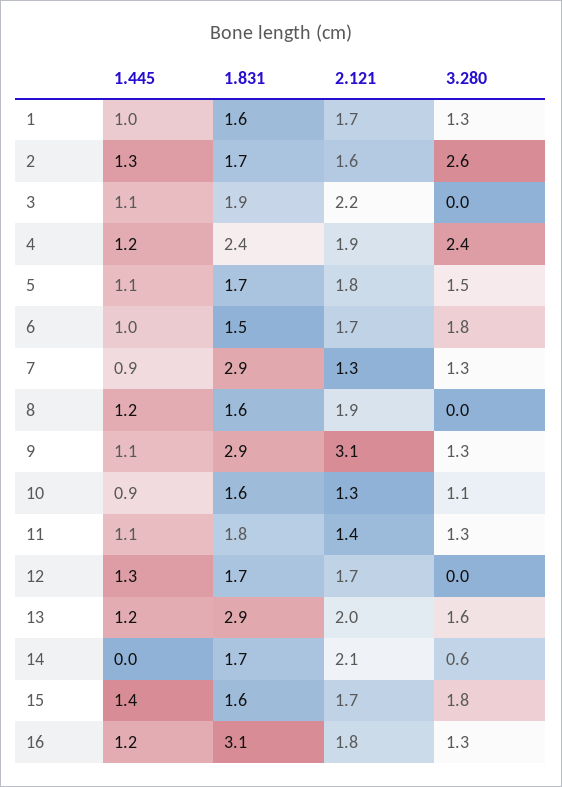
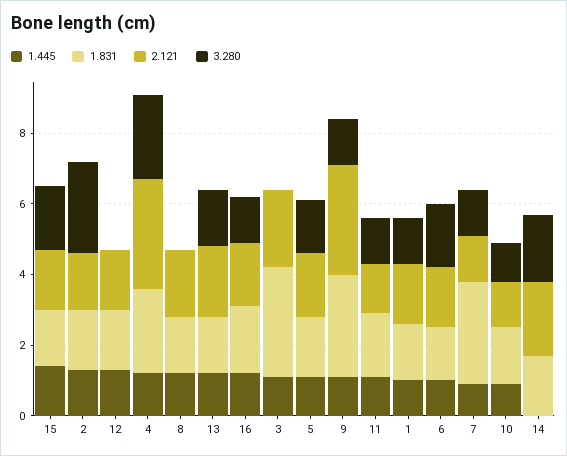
  {
    "1.445": {
      "1": 1,
      "2": 1.3,
      "3": 1.1,
      "4": 1.2,
      "5": 1.1,
      "6": 1,
      "7": 0.9,
      "8": 1.2,
      "9": 1.1,
      "10": 0.9,
      "11": 1.1,
      "12": 1.3,
      "13": 1.2,
      "14": 0,
      "15": 1.4,
      "16": 1.2
    },
    "1.831": {
      "1": 1.6,
      "2": 1.7,
-     "3": 1.9,
+     "3": 3,
      "4": 2.4,
      "5": 1.7,
      "6": 1.5,
      "7": 2.9,
      "8": 1.6,
      "9": 2.9,
      "10": 1.6,
      "11": 1.8,
      "12": 1.7,
-     "13": 2.9,
+     "13": 1.5,
      "14": 1.7,
      "15": 1.6,
-     "16": 3.1
+     "16": 2
    },
    "2.121": {
      "1": 1.7,
      "2": 1.6,
      "3": 2.2,
-     "4": 1.9,
+     "4": 3,
      "5": 1.8,
      "6": 1.7,
      "7": 1.3,
      "8": 1.9,
      "9": 3.1,
      "10": 1.3,
      "11": 1.4,
      "12": 1.7,
      "13": 2,
      "14": 2.1,
      "15": 1.7,
      "16": 1.8
    },
    "3.280": {
      "1": 1.3,
      "2": 2.6,
      "3": 0,
      "4": 2.4,
      "5": 1.5,
      "6": 1.8,
      "7": 1.3,
      "8": 0,
      "9": 1.3,
      "10": 1.1,
      "11": 1.3,
      "12": 0,
      "13": 1.6,
-     "14": 0.6,
+     "14": 2,
      "15": 1.8,
      "16": 1.3
    }
  }

